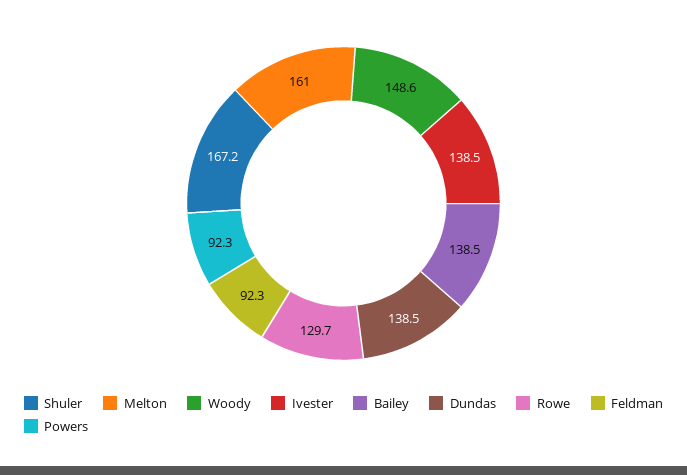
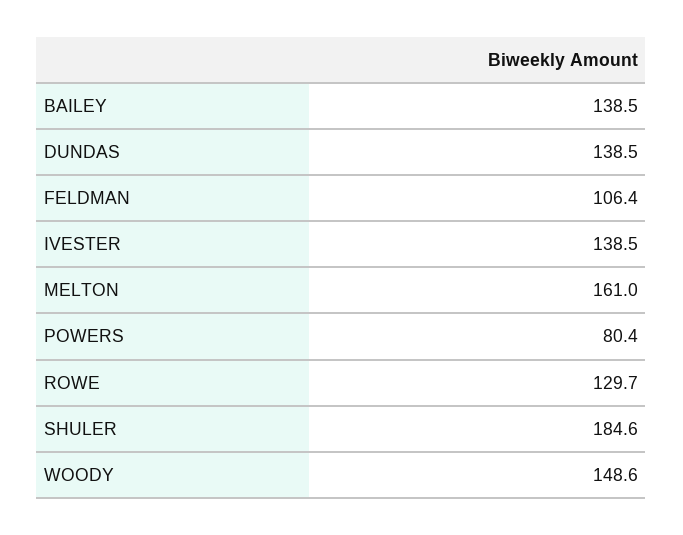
  {
-   "Shuler": 167.2,
+   "Shuler": 184.6,
    "Melton": 161,
    "Woody": 148.6,
    "Ivester": 138.5,
    "Bailey": 138.5,
    "Dundas": 138.5,
    "Rowe": 129.7,
-   "Feldman": 92.3,
+   "Feldman": 106.4,
-   "Powers": 92.3
+   "Powers": 80.4
  }

